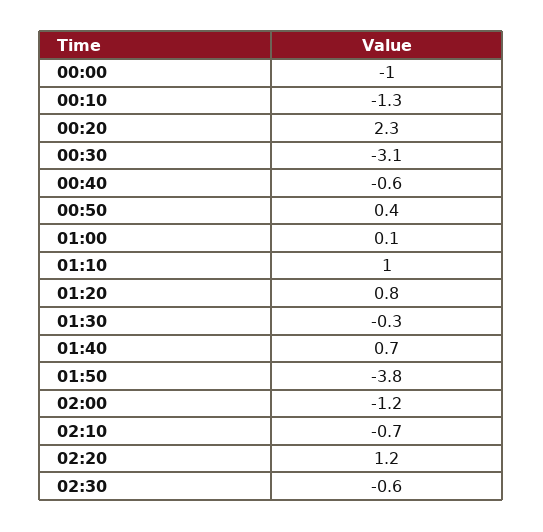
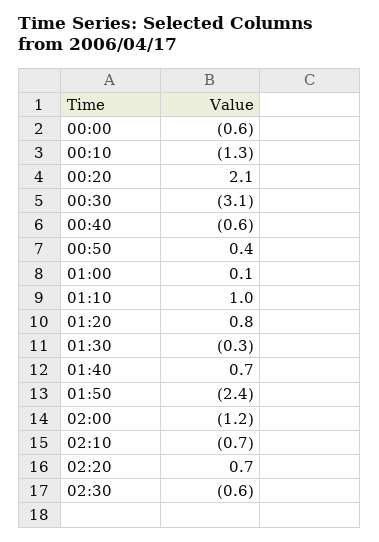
  {
-   "00:00": -1,
+   "00:00": -0.6,
    "00:10": -1.3,
-   "00:20": 2.3,
+   "00:20": 2.1,
    "00:30": -3.1,
    "00:40": -0.6,
    "00:50": 0.4,
    "01:00": 0.1,
    "01:10": 1,
    "01:20": 0.8,
    "01:30": -0.3,
    "01:40": 0.7,
-   "01:50": -3.8,
+   "01:50": -2.4,
    "02:00": -1.2,
    "02:10": -0.7,
-   "02:20": 1.2,
+   "02:20": 0.7,
    "02:30": -0.6
  }

